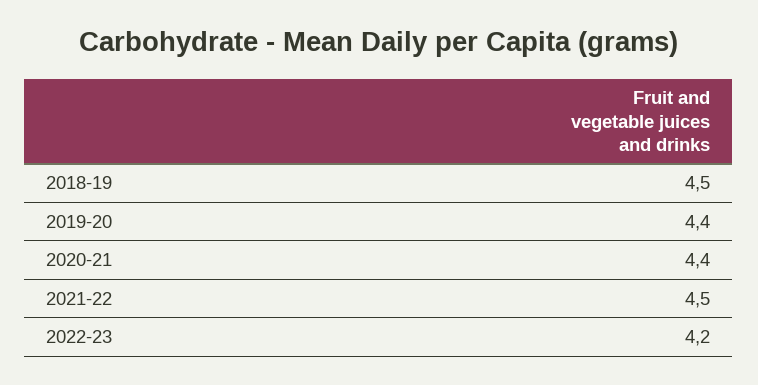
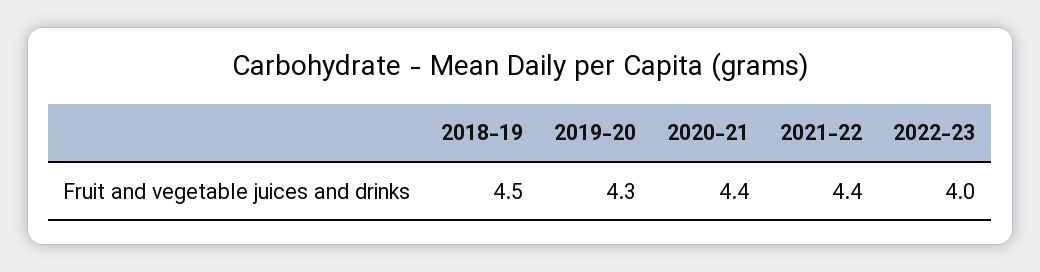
  {
    "2018-19": 4.5,
-   "2019-20": 4.4,
+   "2019-20": 4.3,
    "2020-21": 4.4,
-   "2021-22": 4.5,
+   "2021-22": 4.4,
-   "2022-23": 4.2
+   "2022-23": 4
  }

